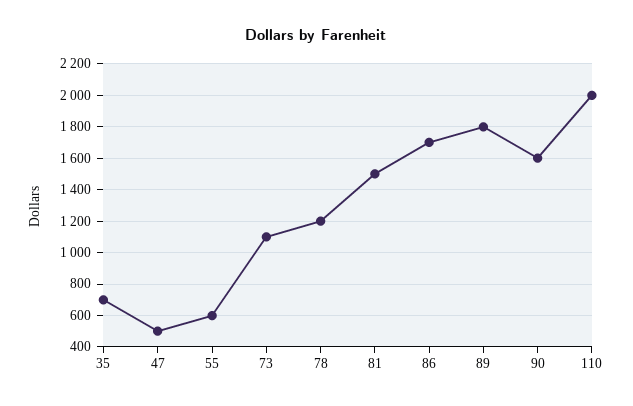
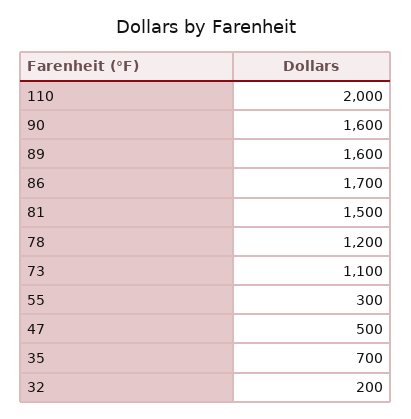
  {
    "35": 700,
    "47": 500,
-   "55": 600,
+   "55": 300,
    "73": 1100,
    "78": 1200,
    "81": 1500,
    "86": 1700,
-   "89": 1800,
+   "89": 1600,
    "90": 1600,
-   "110": 2000
+   "110": 2000,
+   "32": 200
  }

